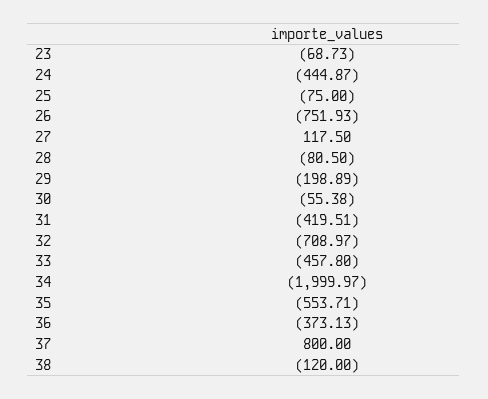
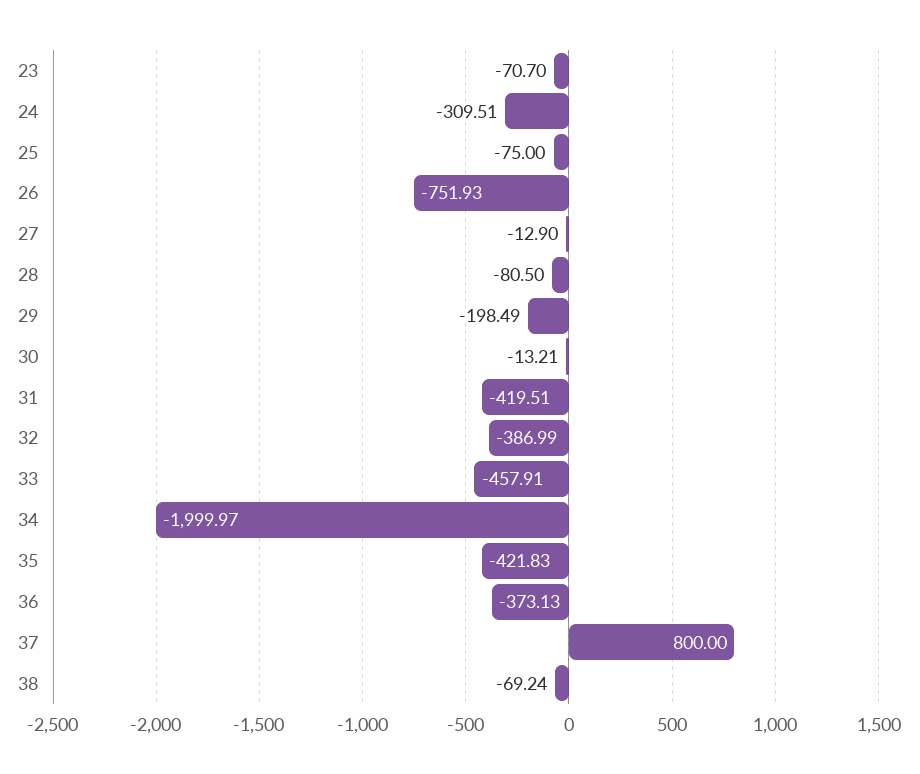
  {
-   "23": -68.73,
+   "23": -70.7,
-   "24": -444.87,
+   "24": -309.51,
    "25": -75,
    "26": -751.93,
-   "27": 117.5,
+   "27": -12.9,
    "28": -80.5,
-   "29": -198.89,
+   "29": -198.49,
-   "30": -55.38,
+   "30": -13.21,
    "31": -419.51,
-   "32": -708.97,
+   "32": -386.99,
-   "33": -457.8,
+   "33": -457.91,
    "34": -1999.97,
-   "35": -553.71,
+   "35": -421.83,
    "36": -373.13,
    "37": 800,
-   "38": -120
+   "38": -69.24
  }

